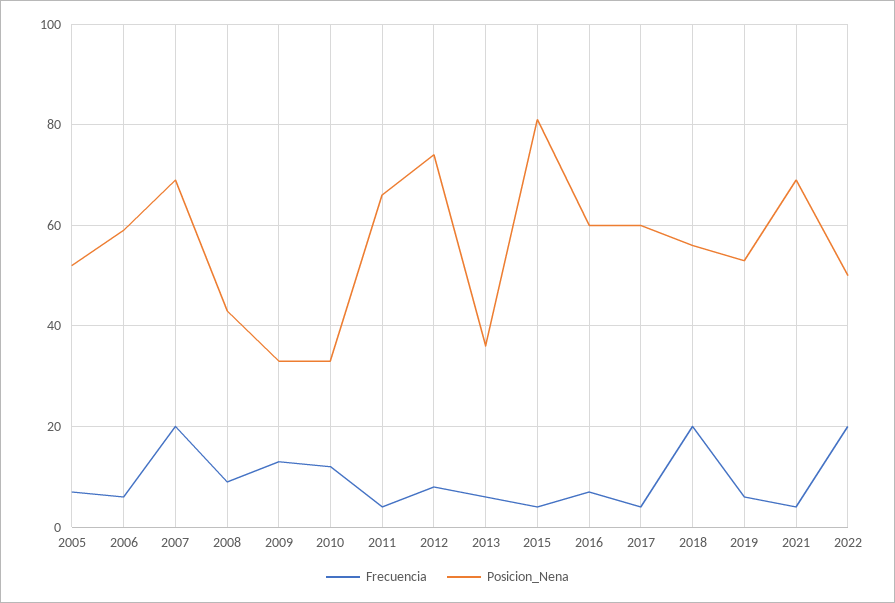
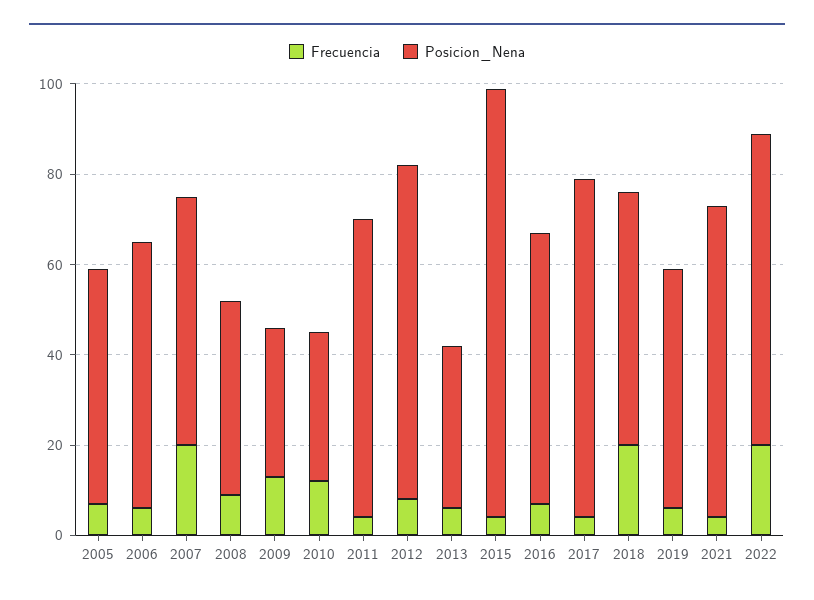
  {
    "Frecuencia": {
      "2005": 5,
      "2006": 5,
      "2007": 20,
      "2008": 10,
      "2009": 15,
      "2010": 10,
      "2011": 5,
      "2012": 10,
      "2013": 5,
      "2015": 5,
      "2016": 5,
      "2017": 5,
      "2018": 20,
      "2019": 5,
      "2021": 5,
      "2022": 20
    },
    "Posicion_Nena": {
      "2005": 50,
      "2006": 60,
-     "2007": 70,
+     "2007": 55,
      "2008": 45,
      "2009": 35,
      "2010": 35,
      "2011": 65,
      "2012": 75,
      "2013": 35,
-     "2015": 80,
+     "2015": 95,
      "2016": 60,
-     "2017": 60,
+     "2017": 75,
      "2018": 55,
      "2019": 55,
      "2021": 70,
-     "2022": 50
+     "2022": 70
    }
  }

